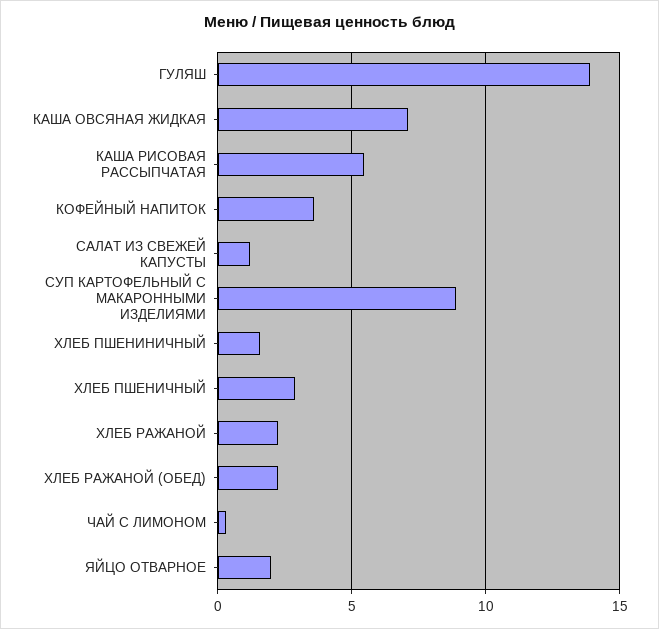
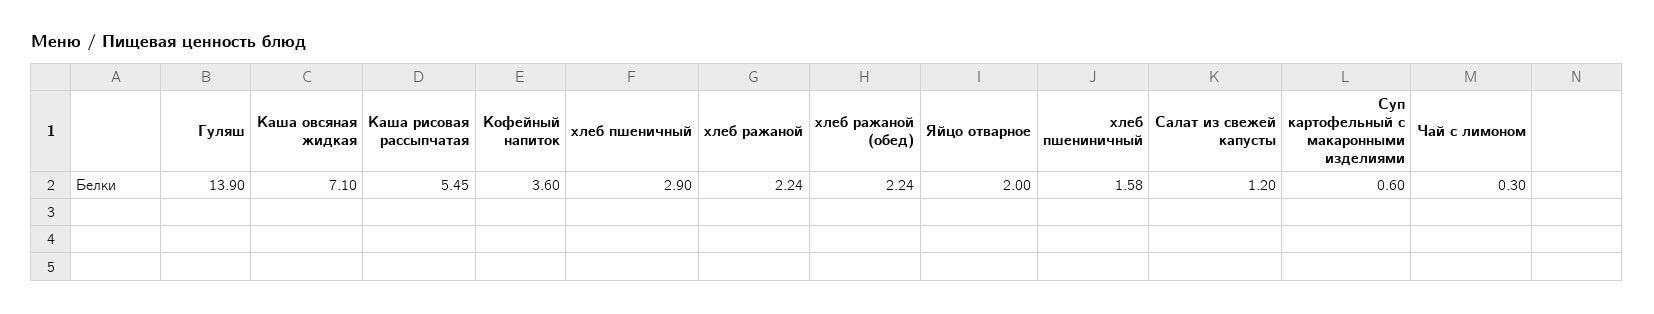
  {
    "ГУЛЯШ": 13.9,
    "КАША ОВСЯНАЯ ЖИДКАЯ": 7.1,
    "КАША РИСОВАЯ РАССЫПЧАТАЯ": 5.45,
    "КОФЕЙНЫЙ НАПИТОК": 3.6,
    "САЛАТ ИЗ СВЕЖЕЙ КАПУСТЫ": 1.2,
-   "СУП КАРТОФЕЛЬНЫЙ С МАКАРОННЫМИ ИЗДЕЛИЯМИ": 9,
+   "СУП КАРТОФЕЛЬНЫЙ С МАКАРОННЫМИ ИЗДЕЛИЯМИ": 0.6,
    "ХЛЕБ ПШЕНИНИЧНЫЙ": 1.58,
    "ХЛЕБ ПШЕНИЧНЫЙ": 2.9,
    "ХЛЕБ РАЖАНОЙ": 2.24,
    "ХЛЕБ РАЖАНОЙ (ОБЕД)": 2.24,
    "ЧАЙ С ЛИМОНОМ": 0.3,
    "ЯЙЦО ОТВАРНОЕ": 2
  }

